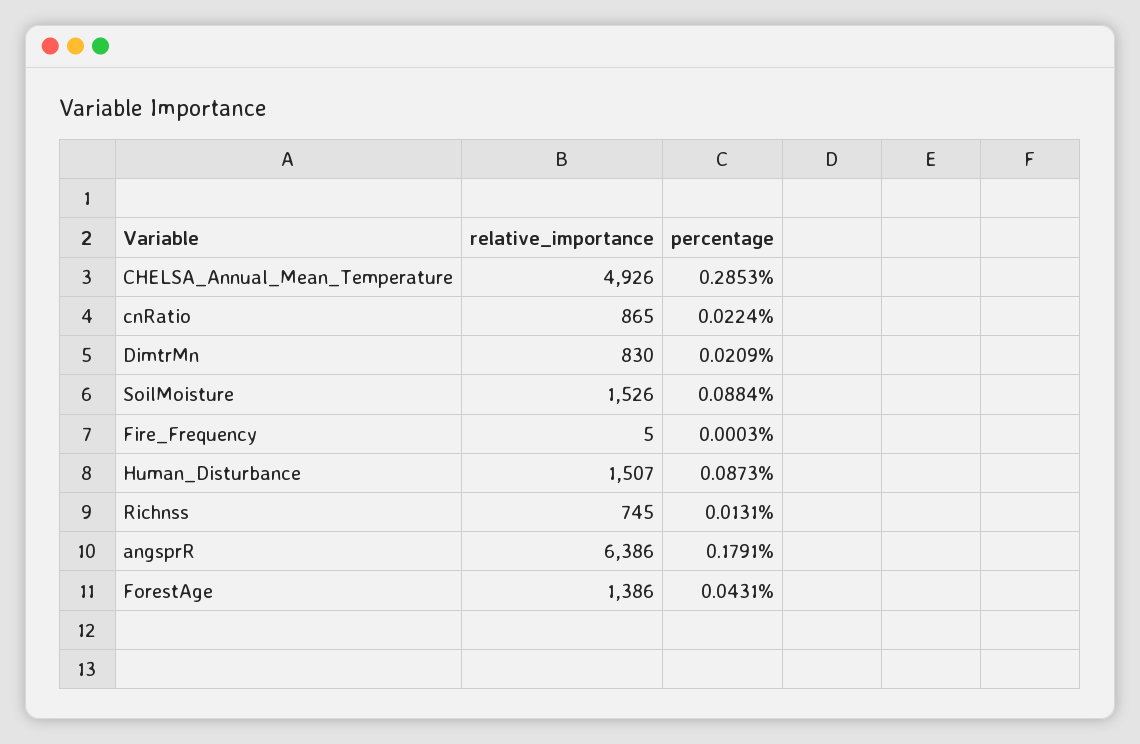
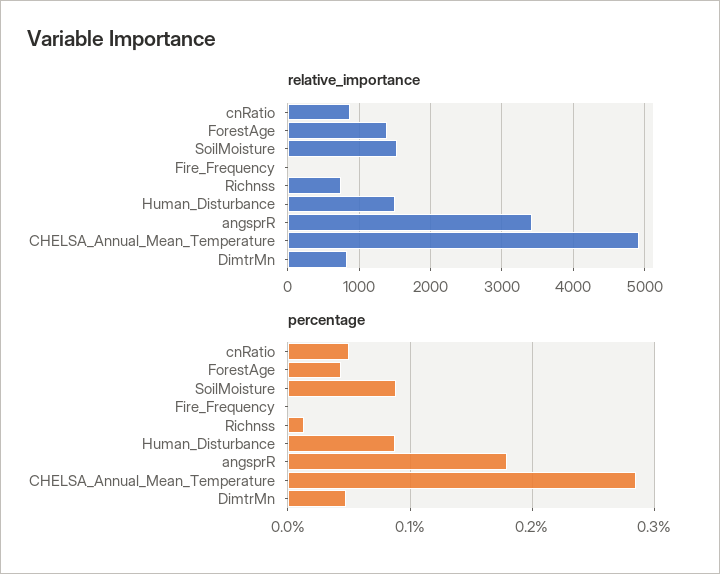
  {
    "relative_importance": {
      "CHELSA_Annual_Mean_Temperature": 4926,
      "cnRatio": 865,
      "DimtrMn": 830,
      "SoilMoisture": 1526,
      "Fire_Frequency": 5,
      "Human_Disturbance": 1507,
      "Richnss": 745,
-     "angsprR": 6386,
+     "angsprR": 3400,
      "ForestAge": 1386
    },
    "percentage": {
      "CHELSA_Annual_Mean_Temperature": 0.2853,
-     "cnRatio": 0.0224,
+     "cnRatio": 0.05,
-     "DimtrMn": 0.0209,
+     "DimtrMn": 0.05,
      "SoilMoisture": 0.0884,
      "Fire_Frequency": 0.0003,
      "Human_Disturbance": 0.0873,
      "Richnss": 0.0131,
      "angsprR": 0.1791,
      "ForestAge": 0.0431
    }
  }

